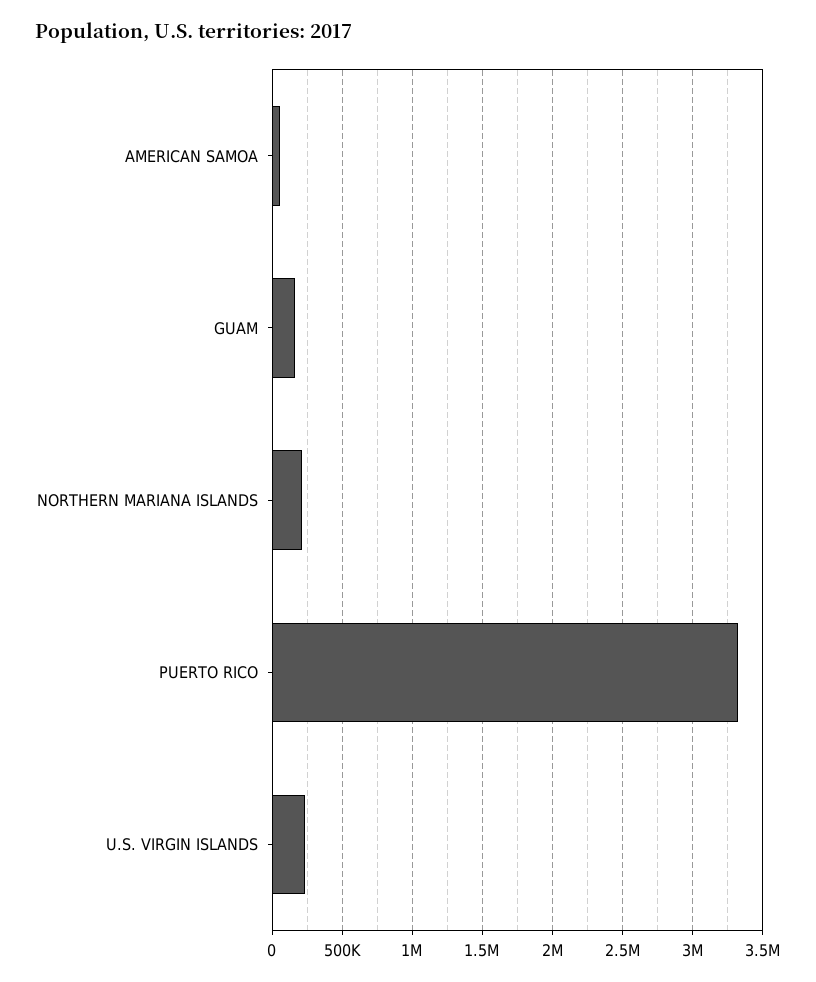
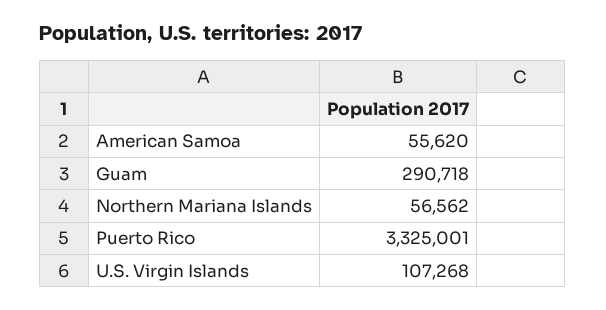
  {
    "AMERICAN SAMOA": 55620,
-   "GUAM": 150000,
+   "GUAM": 290718,
-   "NORTHERN MARIANA ISLANDS": 200000,
+   "NORTHERN MARIANA ISLANDS": 56562,
    "PUERTO RICO": 3325001,
-   "U.S. VIRGIN ISLANDS": 250000
+   "U.S. VIRGIN ISLANDS": 107268
  }

